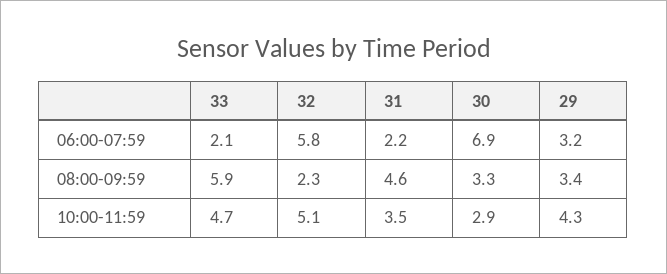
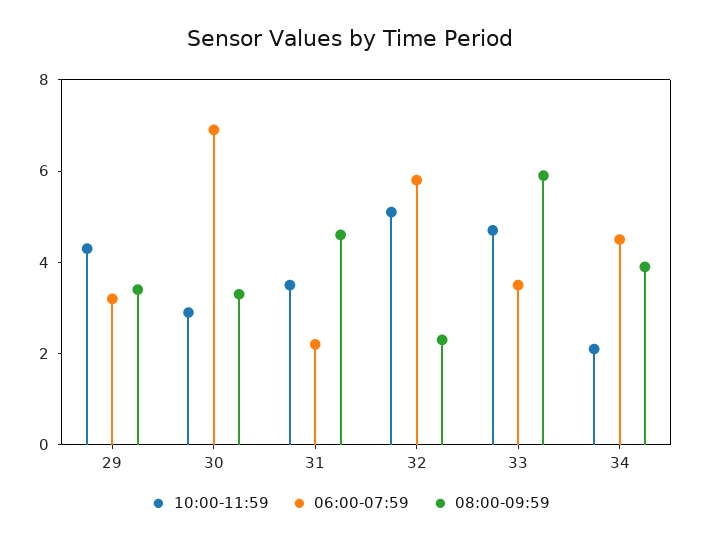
  {
    "06:00-07:59": {
-     "33": 2.1,
+     "33": 3.5,
      "32": 5.8,
      "31": 2.2,
      "30": 6.9,
-     "29": 3.2
+     "29": 3.2,
+     "34": 4.5
    },
    "08:00-09:59": {
      "33": 5.9,
      "32": 2.3,
      "31": 4.6,
      "30": 3.3,
-     "29": 3.4
+     "29": 3.4,
+     "34": 4
    },
    "10:00-11:59": {
      "33": 4.7,
      "32": 5.1,
      "31": 3.5,
      "30": 2.9,
-     "29": 4.3
+     "29": 4.3,
+     "34": 2
    }
  }

